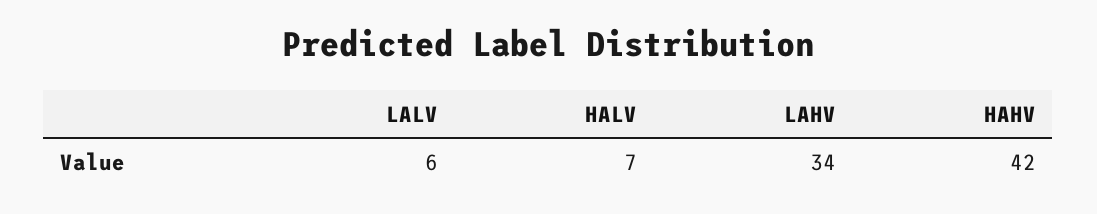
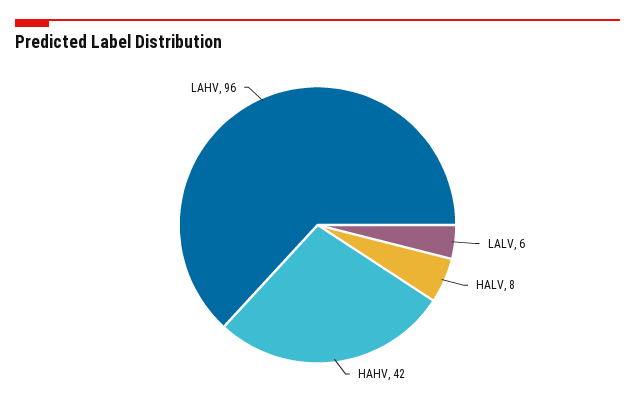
  {
    "LALV": 6,
-   "HALV": 7,
+   "HALV": 8,
-   "LAHV": 34,
+   "LAHV": 96,
    "HAHV": 42
  }

